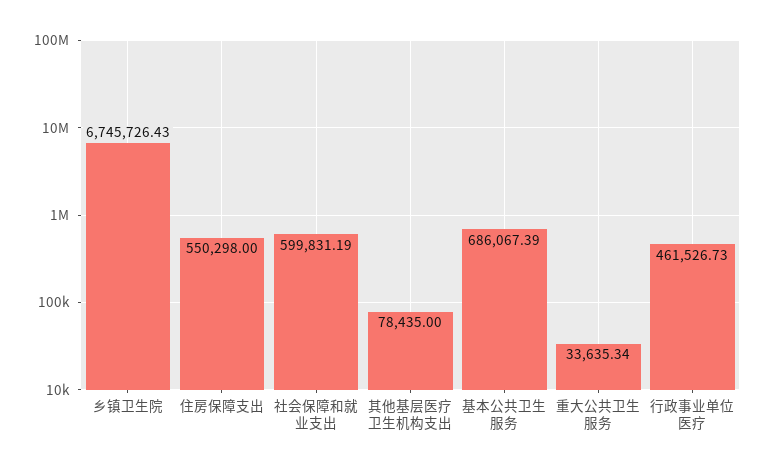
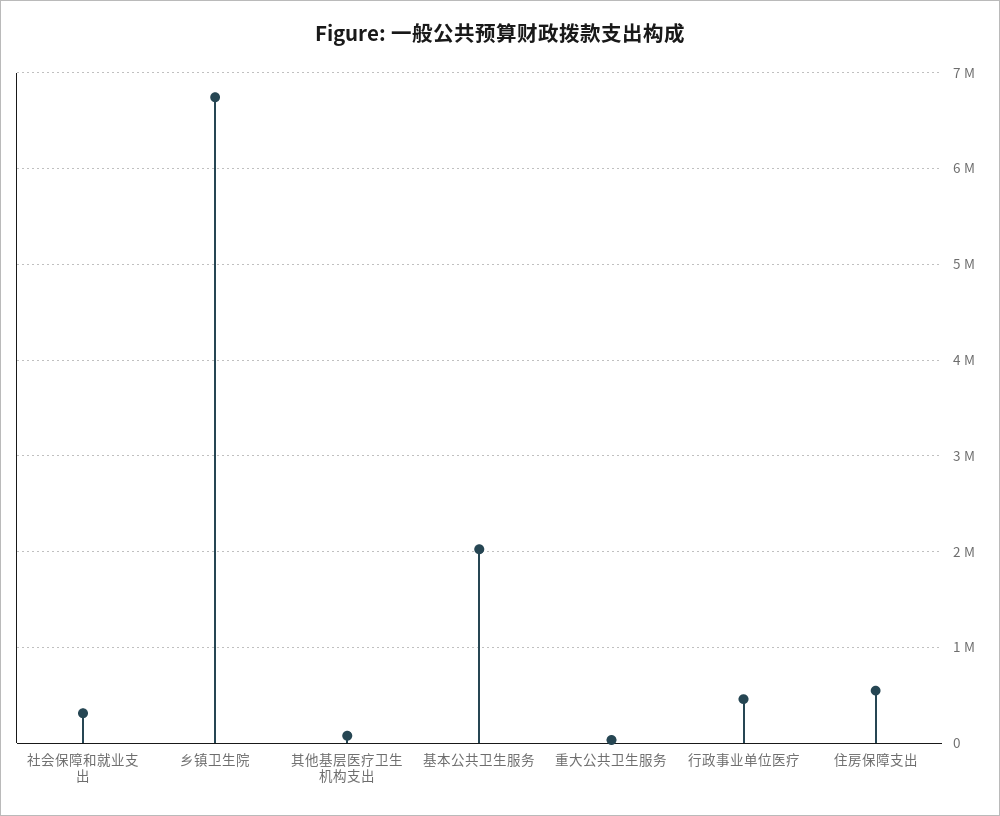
  {
    "乡镇卫生院": 6745726.43,
    "住房保障支出": 550298,
-   "社会保障和就业支出": 599831.19,
+   "社会保障和就业支出": 300000,
    "其他基层医疗卫生机构支出": 78435,
-   "基本公共卫生服务": 686067.39,
+   "基本公共卫生服务": 2000000,
    "重大公共卫生服务": 33635.34,
    "行政事业单位医疗": 461526.73
  }

